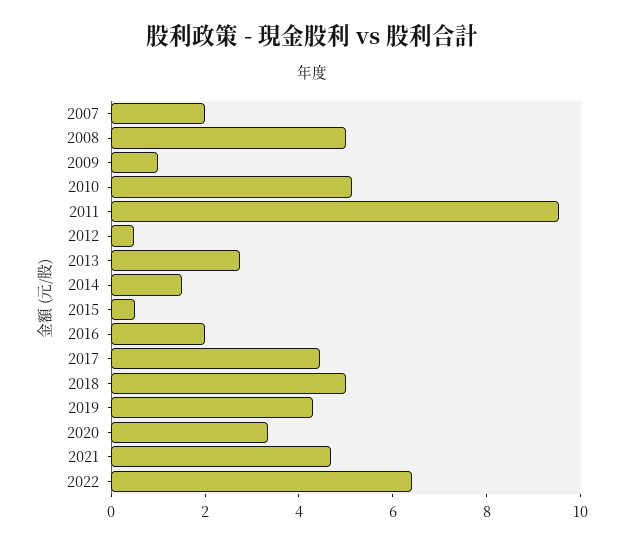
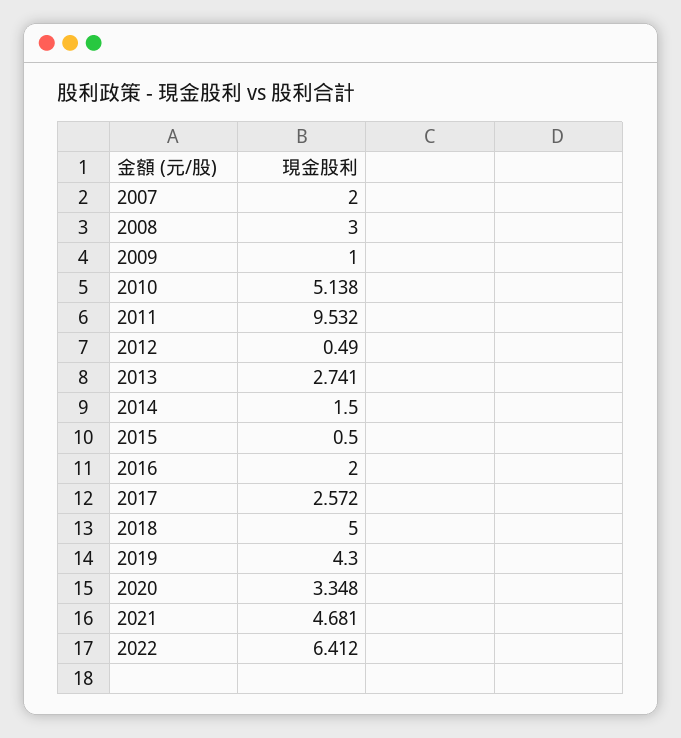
  {
    "2007": 2,
-   "2008": 5,
+   "2008": 3,
    "2009": 1,
    "2010": 5.138,
    "2011": 9.532,
    "2012": 0.49,
    "2013": 2.741,
    "2014": 1.5,
    "2015": 0.5,
    "2016": 2,
-   "2017": 4.5,
+   "2017": 2.572,
    "2018": 5,
    "2019": 4.3,
    "2020": 3.348,
    "2021": 4.681,
    "2022": 6.412
  }

